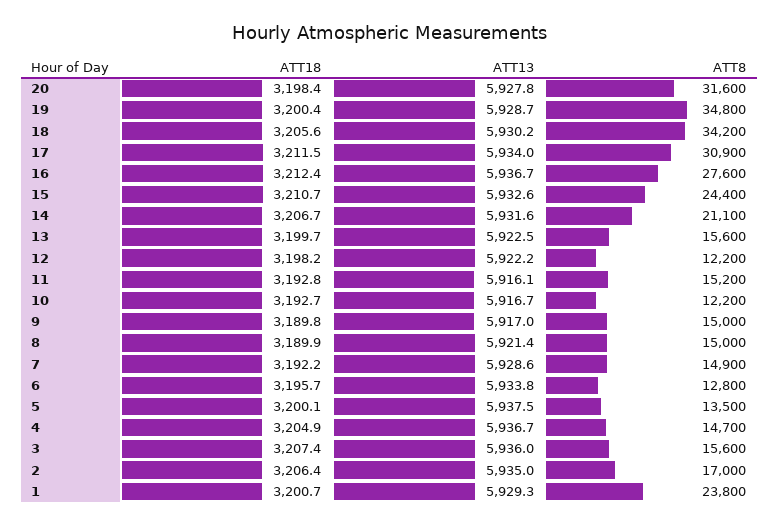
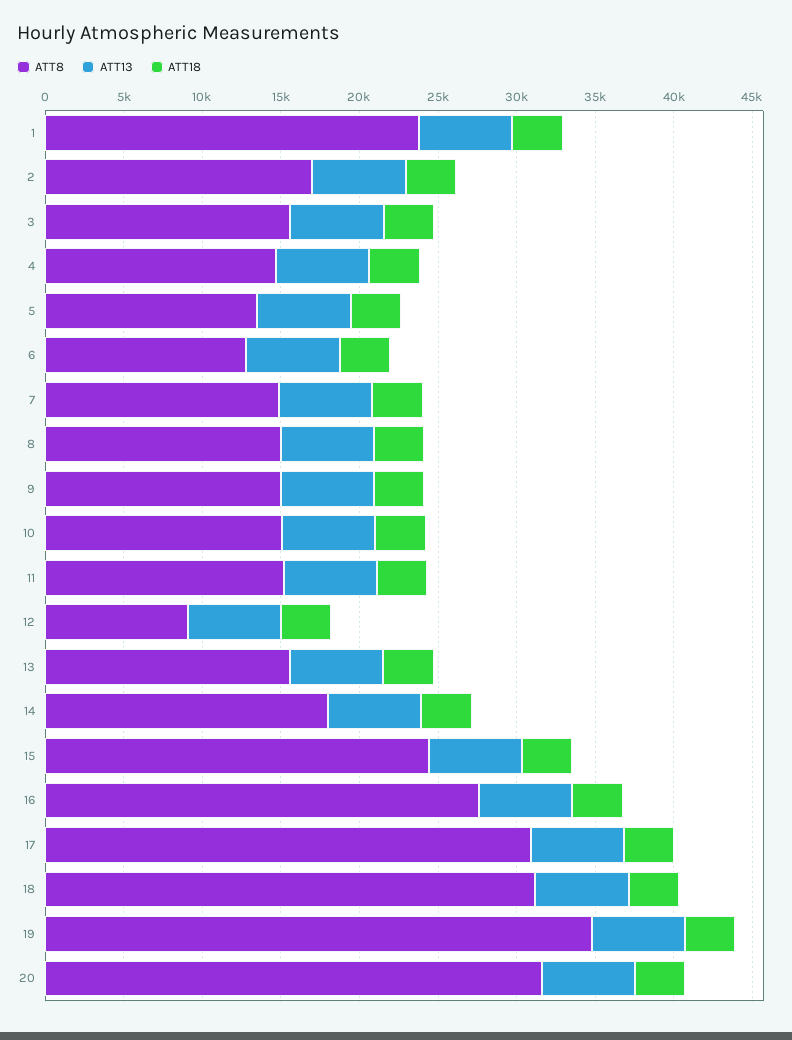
  {
    "ATT18": {
      "20": 3198.4,
      "19": 3200.4,
      "18": 3205.6,
      "17": 3211.5,
      "16": 3212.4,
      "15": 3210.7,
      "14": 3206.7,
      "13": 3199.7,
      "12": 3198.2,
      "11": 3192.8,
      "10": 3192.7,
      "9": 3189.8,
      "8": 3189.9,
      "7": 3192.2,
      "6": 3195.7,
      "5": 3200.1,
      "4": 3204.9,
      "3": 3207.4,
      "2": 3206.4,
      "1": 3200.7
    },
    "ATT13": {
      "20": 5927.8,
      "19": 5928.7,
      "18": 5930.2,
      "17": 5934,
      "16": 5936.7,
      "15": 5932.6,
      "14": 5931.6,
      "13": 5922.5,
      "12": 5922.2,
      "11": 5916.1,
      "10": 5916.7,
      "9": 5917,
      "8": 5921.4,
      "7": 5928.6,
      "6": 5933.8,
      "5": 5937.5,
      "4": 5936.7,
      "3": 5936,
      "2": 5935,
      "1": 5929.3
    },
    "ATT8": {
      "20": 31600,
      "19": 34800,
-     "18": 34200,
+     "18": 31000,
      "17": 30900,
      "16": 27600,
      "15": 24400,
-     "14": 21100,
+     "14": 18000,
      "13": 15600,
-     "12": 12200,
+     "12": 9000,
      "11": 15200,
-     "10": 12200,
+     "10": 15000,
      "9": 15000,
      "8": 15000,
      "7": 14900,
      "6": 12800,
      "5": 13500,
      "4": 14700,
      "3": 15600,
      "2": 17000,
      "1": 23800
    }
  }

